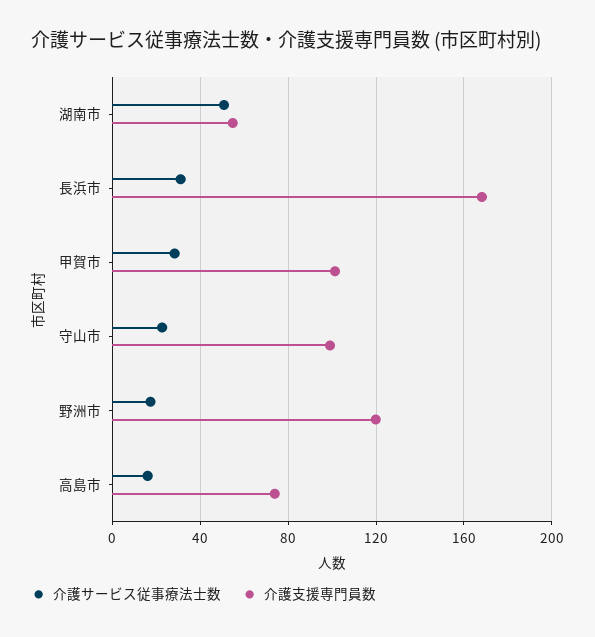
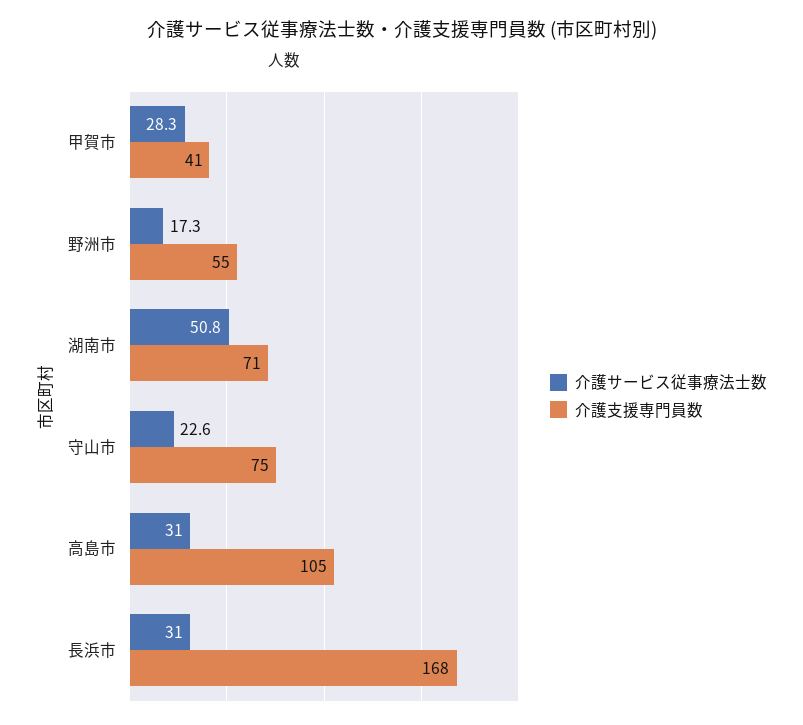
  {
    "介護サービス従事療法士数": {
      "湖南市": 50.8,
      "長浜市": 31,
      "甲賀市": 28.3,
      "守山市": 22.6,
      "野洲市": 17.3,
-     "高島市": 15
+     "高島市": 31
    },
    "介護支援専門員数": {
-     "湖南市": 55,
+     "湖南市": 71,
      "長浜市": 168,
-     "甲賀市": 100,
+     "甲賀市": 41,
-     "守山市": 100,
+     "守山市": 75,
-     "野洲市": 120,
+     "野洲市": 55,
-     "高島市": 75
+     "高島市": 105
    }
  }

